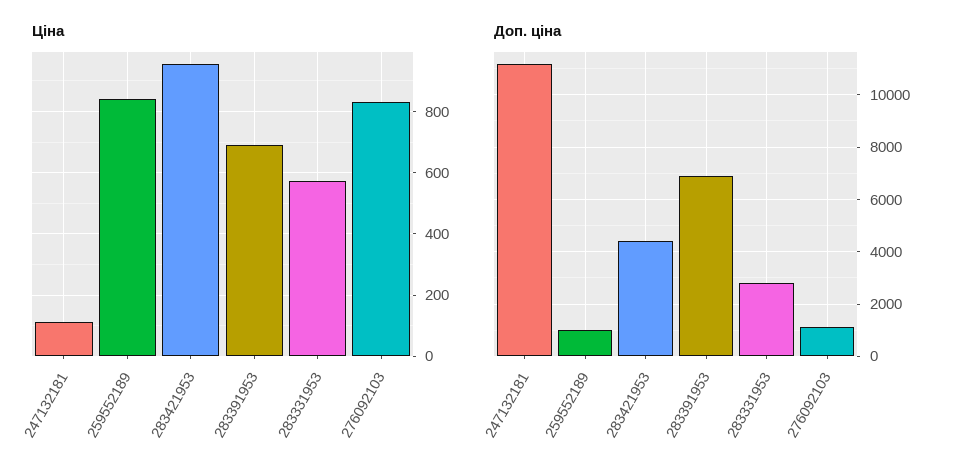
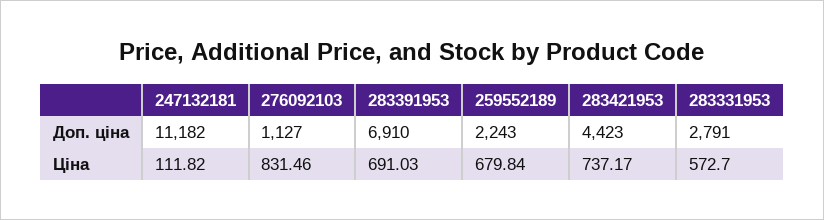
  {
    "Ціна": {
      "247132181": 111.82,
-     "259552189": 840,
+     "259552189": 679.84,
-     "283421953": 960,
+     "283421953": 737.17,
      "283391953": 691.03,
      "283331953": 572.7,
      "276092103": 831.46
    },
    "Доп. ціна": {
      "247132181": 11182,
-     "259552189": 1000,
+     "259552189": 2243,
      "283421953": 4423,
      "283391953": 6910,
      "283331953": 2791,
      "276092103": 1127
    }
  }

